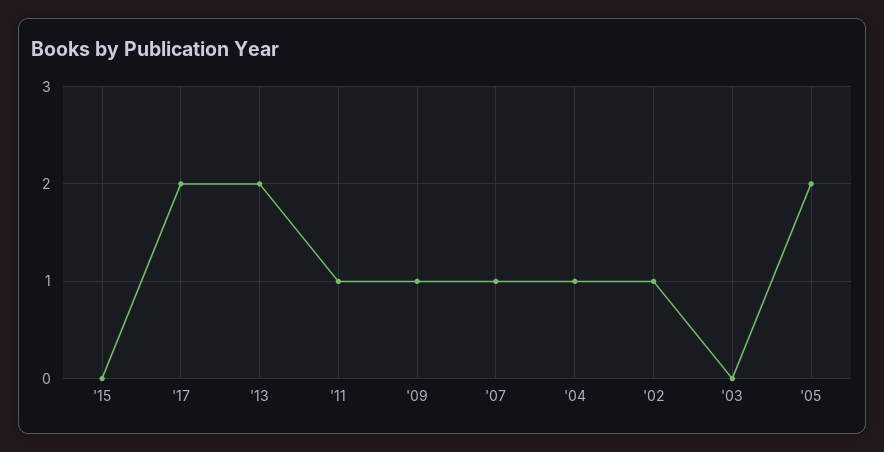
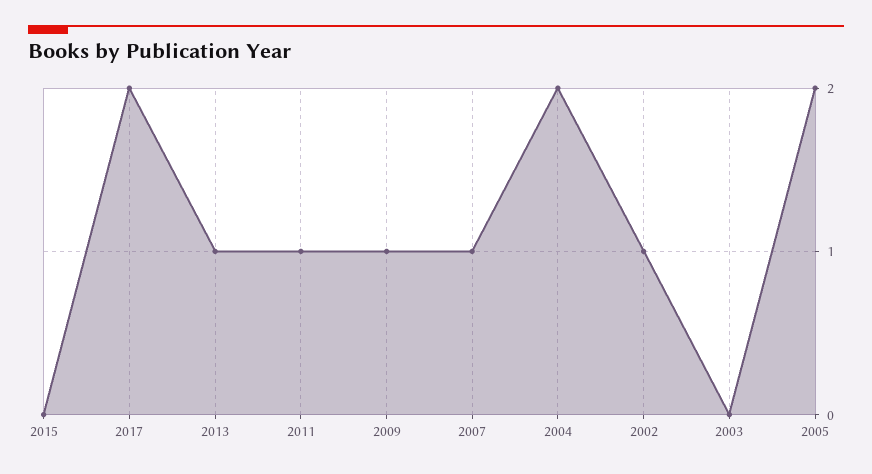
  {
    "'15": 0,
    "'17": 2,
-   "'13": 2,
+   "'13": 1,
    "'11": 1,
    "'09": 1,
    "'07": 1,
-   "'04": 1,
+   "'04": 2,
    "'02": 1,
    "'03": 0,
    "'05": 2
  }

